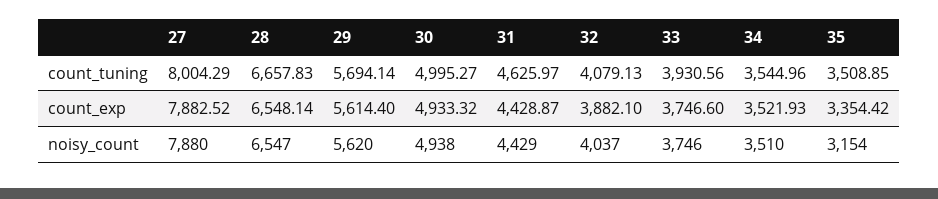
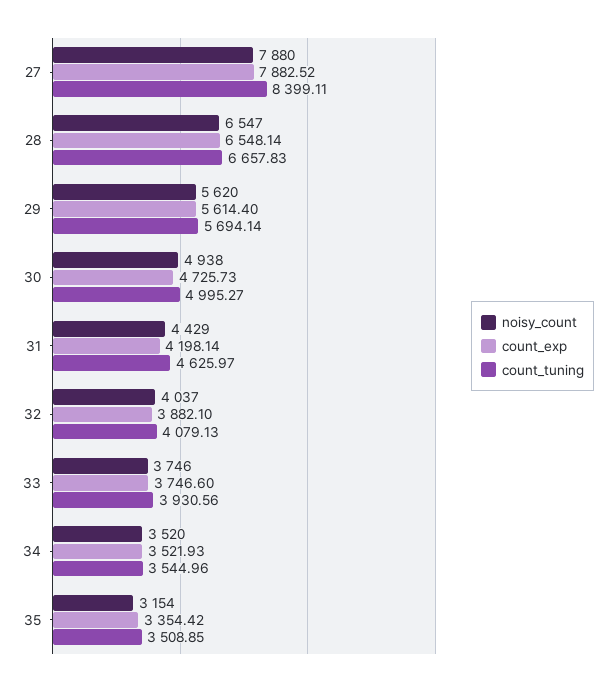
  {
    "count_tuning": {
-     "27": 8004.29,
+     "27": 8399.11,
      "28": 6657.83,
      "29": 5694.14,
      "30": 4995.27,
      "31": 4625.97,
      "32": 4079.13,
      "33": 3930.56,
      "34": 3544.96,
      "35": 3508.85
    },
    "count_exp": {
      "27": 7882.52,
      "28": 6548.14,
      "29": 5614.4,
-     "30": 4933.32,
+     "30": 4725.73,
-     "31": 4428.87,
+     "31": 4198.14,
      "32": 3882.1,
      "33": 3746.6,
      "34": 3521.93,
      "35": 3354.42
    },
    "noisy_count": {
      "27": 7880,
      "28": 6547,
      "29": 5620,
      "30": 4938,
      "31": 4429,
      "32": 4037,
      "33": 3746,
-     "34": 3510,
+     "34": 3520,
      "35": 3154
    }
  }

